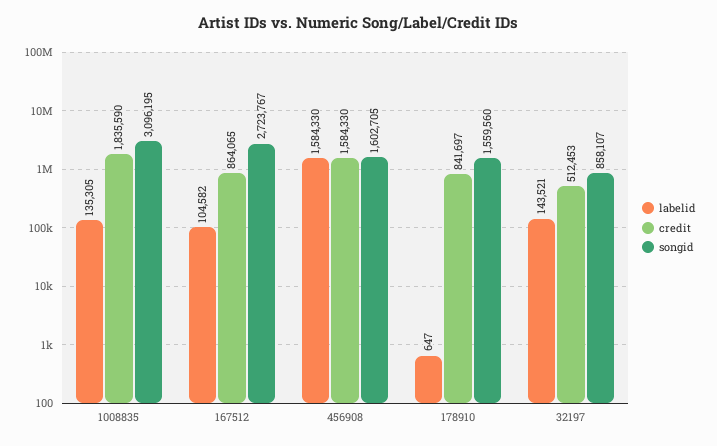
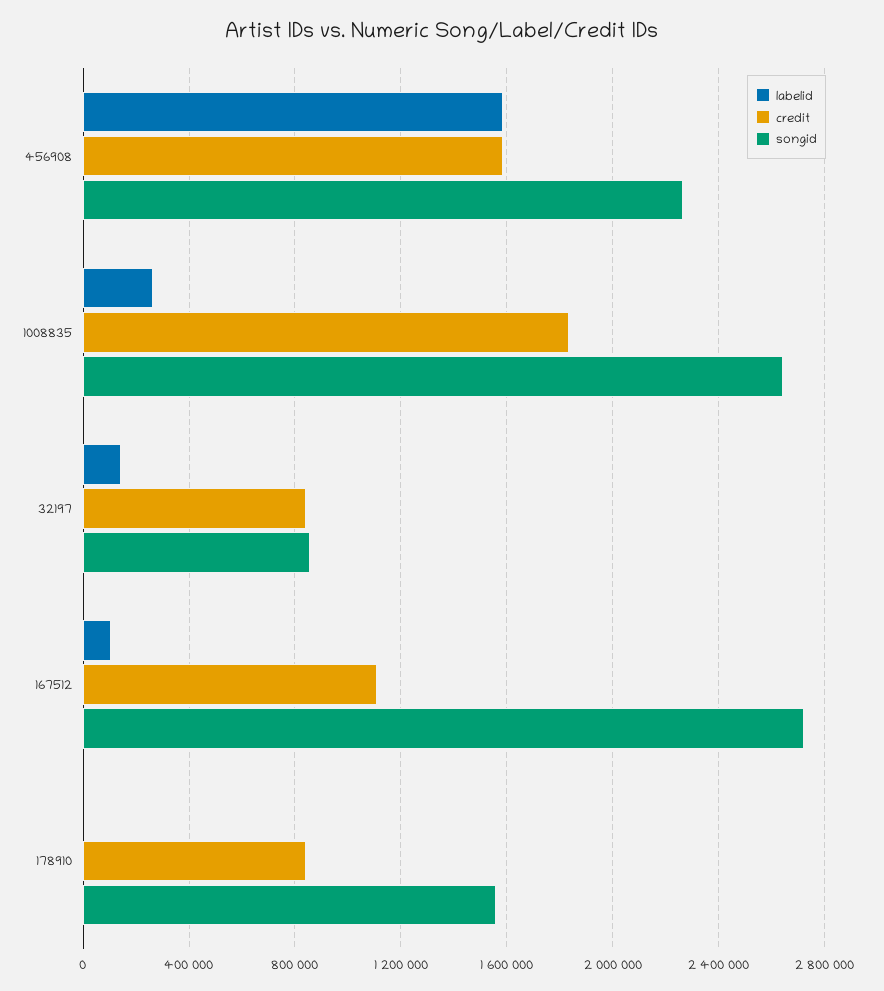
  {
    "labelid": {
-     "1008835": 135305,
+     "1008835": 250000,
      "167512": 104582,
      "456908": 1584330,
      "178910": 647,
      "32197": 143521
    },
    "credit": {
      "1008835": 1835590,
-     "167512": 864065,
+     "167512": 1100000,
      "456908": 1584330,
      "178910": 841697,
-     "32197": 512453
+     "32197": 850000
    },
    "songid": {
-     "1008835": 3096195,
+     "1008835": 2650000,
      "167512": 2723767,
-     "456908": 1602705,
+     "456908": 2250000,
      "178910": 1559560,
      "32197": 858107
    }
  }

